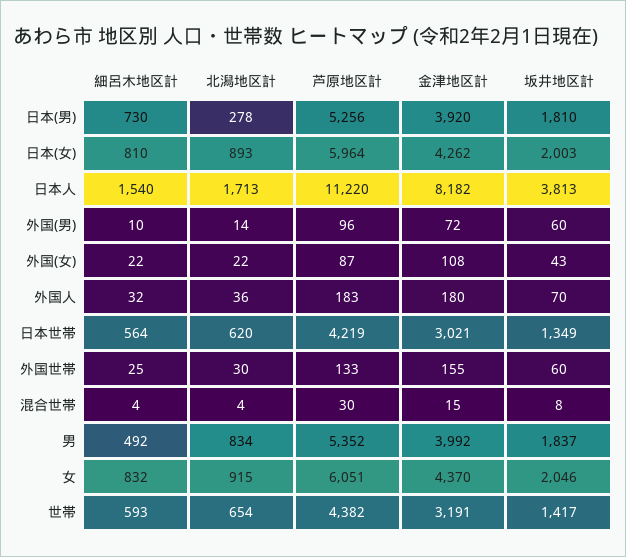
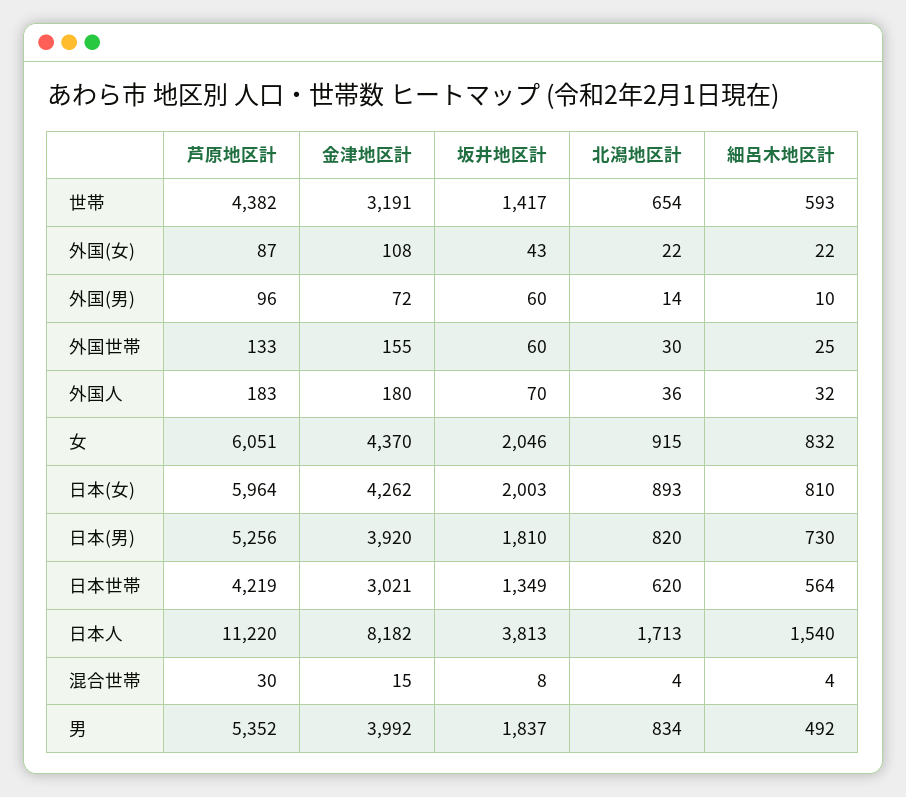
  {
    "細呂木地区計": {
      "日本(男)": 730,
      "日本(女)": 810,
      "日本人": 1540,
      "外国(男)": 10,
      "外国(女)": 22,
      "外国人": 32,
      "日本世帯": 564,
      "外国世帯": 25,
      "混合世帯": 4,
      "男": 492,
      "女": 832,
      "世帯": 593
    },
    "北潟地区計": {
-     "日本(男)": 278,
+     "日本(男)": 820,
      "日本(女)": 893,
      "日本人": 1713,
      "外国(男)": 14,
      "外国(女)": 22,
      "外国人": 36,
      "日本世帯": 620,
      "外国世帯": 30,
      "混合世帯": 4,
      "男": 834,
      "女": 915,
      "世帯": 654
    },
    "芦原地区計": {
      "日本(男)": 5256,
      "日本(女)": 5964,
      "日本人": 11220,
      "外国(男)": 96,
      "外国(女)": 87,
      "外国人": 183,
      "日本世帯": 4219,
      "外国世帯": 133,
      "混合世帯": 30,
      "男": 5352,
      "女": 6051,
      "世帯": 4382
    },
    "金津地区計": {
      "日本(男)": 3920,
      "日本(女)": 4262,
      "日本人": 8182,
      "外国(男)": 72,
      "外国(女)": 108,
      "外国人": 180,
      "日本世帯": 3021,
      "外国世帯": 155,
      "混合世帯": 15,
      "男": 3992,
      "女": 4370,
      "世帯": 3191
    },
    "坂井地区計": {
      "日本(男)": 1810,
      "日本(女)": 2003,
      "日本人": 3813,
      "外国(男)": 60,
      "外国(女)": 43,
      "外国人": 70,
      "日本世帯": 1349,
      "外国世帯": 60,
      "混合世帯": 8,
      "男": 1837,
      "女": 2046,
      "世帯": 1417
    }
  }

